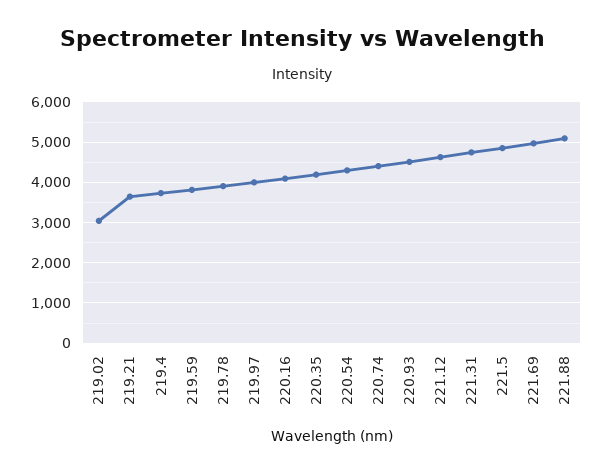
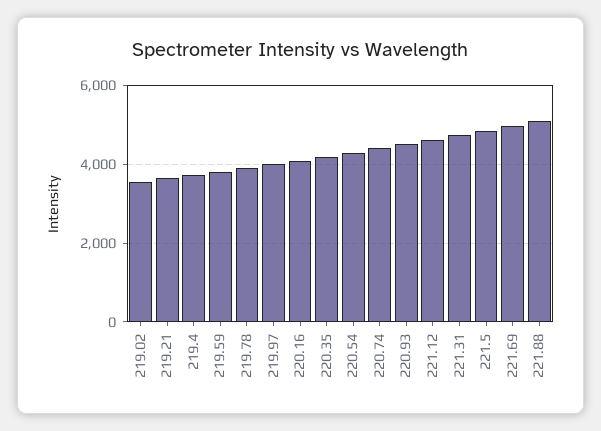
  {
-   "219.02": 3000,
+   "219.02": 3600,
    "219.21": 3600,
    "219.4": 3800,
    "219.59": 3800,
    "219.78": 4000,
    "219.97": 4000,
    "220.16": 4000,
    "220.35": 4200,
    "220.54": 4200,
    "220.74": 4400,
    "220.93": 4600,
    "221.12": 4600,
    "221.31": 4800,
    "221.5": 4800,
    "221.69": 5000,
    "221.88": 5000
  }

